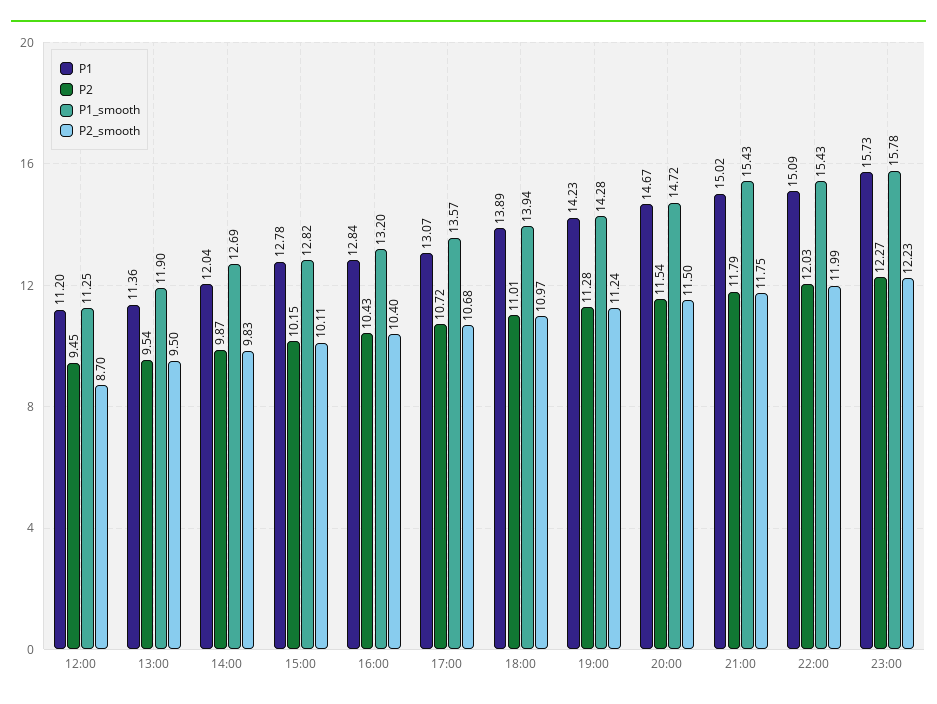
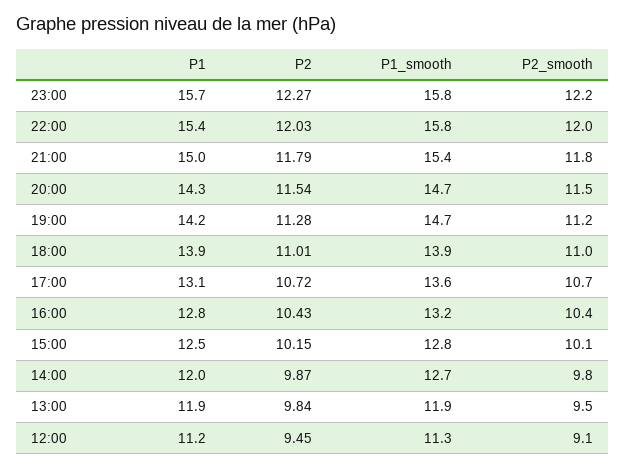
  {
    "P1": {
      "12:00": 11.2,
-     "13:00": 11.36,
+     "13:00": 11.9,
      "14:00": 12.04,
-     "15:00": 12.78,
+     "15:00": 12.5,
      "16:00": 12.84,
      "17:00": 13.07,
      "18:00": 13.89,
      "19:00": 14.23,
-     "20:00": 14.67,
+     "20:00": 14.3,
      "21:00": 15.02,
-     "22:00": 15.09,
+     "22:00": 15.4,
      "23:00": 15.73
    },
    "P2": {
      "12:00": 9.45,
-     "13:00": 9.54,
+     "13:00": 9.84,
      "14:00": 9.87,
      "15:00": 10.15,
      "16:00": 10.43,
      "17:00": 10.72,
      "18:00": 11.01,
      "19:00": 11.28,
      "20:00": 11.54,
      "21:00": 11.79,
      "22:00": 12.03,
      "23:00": 12.27
    },
    "P1_smooth": {
      "12:00": 11.25,
      "13:00": 11.9,
      "14:00": 12.69,
      "15:00": 12.82,
      "16:00": 13.2,
      "17:00": 13.57,
      "18:00": 13.94,
-     "19:00": 14.28,
+     "19:00": 14.7,
      "20:00": 14.72,
      "21:00": 15.43,
-     "22:00": 15.43,
+     "22:00": 15.8,
      "23:00": 15.78
    },
    "P2_smooth": {
-     "12:00": 8.7,
+     "12:00": 9.1,
      "13:00": 9.5,
      "14:00": 9.83,
      "15:00": 10.11,
      "16:00": 10.4,
      "17:00": 10.68,
      "18:00": 10.97,
      "19:00": 11.24,
      "20:00": 11.5,
      "21:00": 11.75,
      "22:00": 11.99,
      "23:00": 12.23
    }
  }

